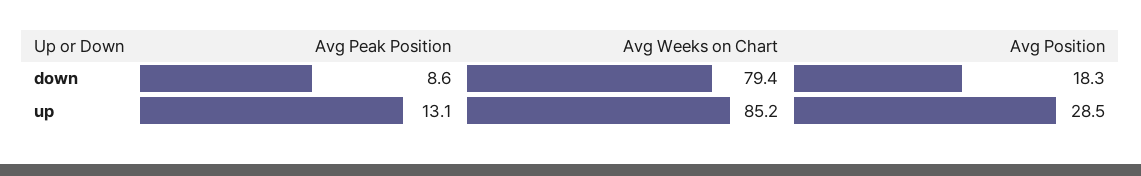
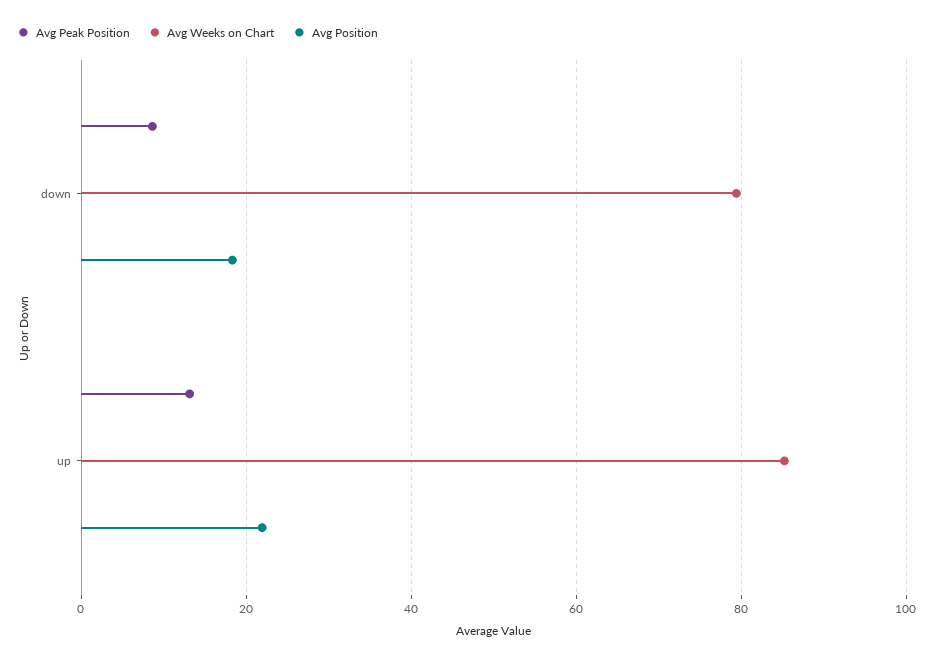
  {
    "Avg Peak Position": {
      "down": 8.6,
      "up": 13.1
    },
    "Avg Weeks on Chart": {
      "down": 79.4,
      "up": 85.2
    },
    "Avg Position": {
      "down": 18.3,
-     "up": 28.5
+     "up": 22
    }
  }

